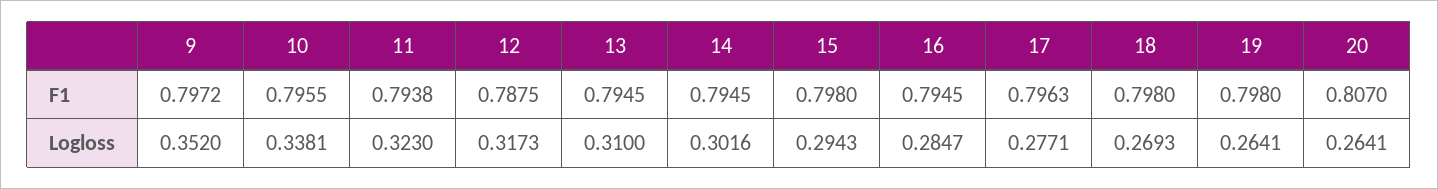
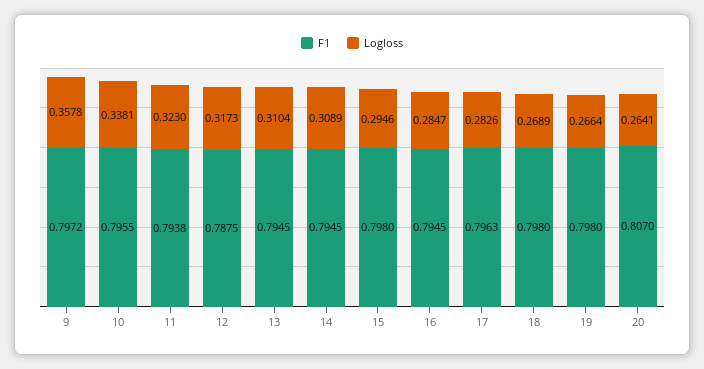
  {
    "F1": {
      "9": 0.7972,
      "10": 0.7955,
      "11": 0.7938,
      "12": 0.7875,
      "13": 0.7945,
      "14": 0.7945,
      "15": 0.798,
      "16": 0.7945,
      "17": 0.7963,
      "18": 0.798,
      "19": 0.798,
      "20": 0.807
    },
    "Logloss": {
-     "9": 0.352,
+     "9": 0.3578,
      "10": 0.3381,
      "11": 0.323,
      "12": 0.3173,
-     "13": 0.31,
+     "13": 0.3104,
-     "14": 0.3016,
+     "14": 0.3089,
-     "15": 0.2943,
+     "15": 0.2946,
      "16": 0.2847,
-     "17": 0.2771,
+     "17": 0.2826,
-     "18": 0.2693,
+     "18": 0.2689,
-     "19": 0.2641,
+     "19": 0.2664,
      "20": 0.2641
    }
  }

